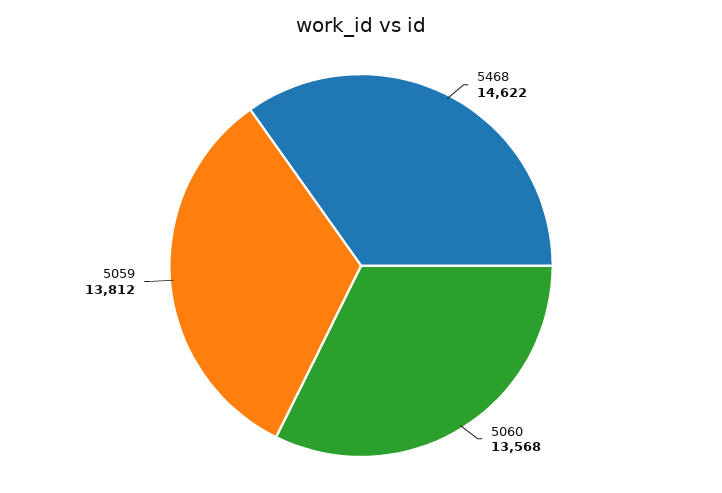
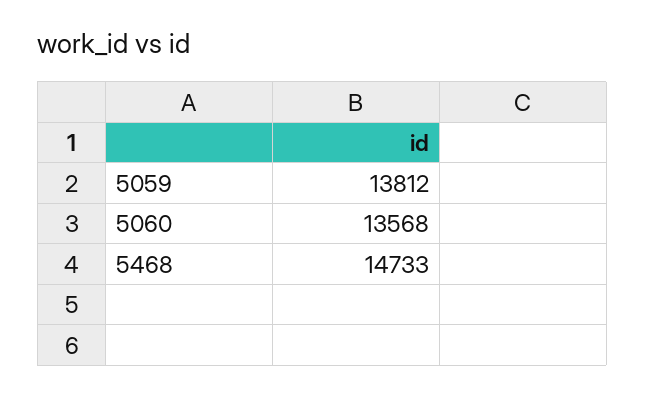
  {
-   "5468": 14622,
+   "5468": 14733,
    "5060": 13568,
    "5059": 13812
  }

